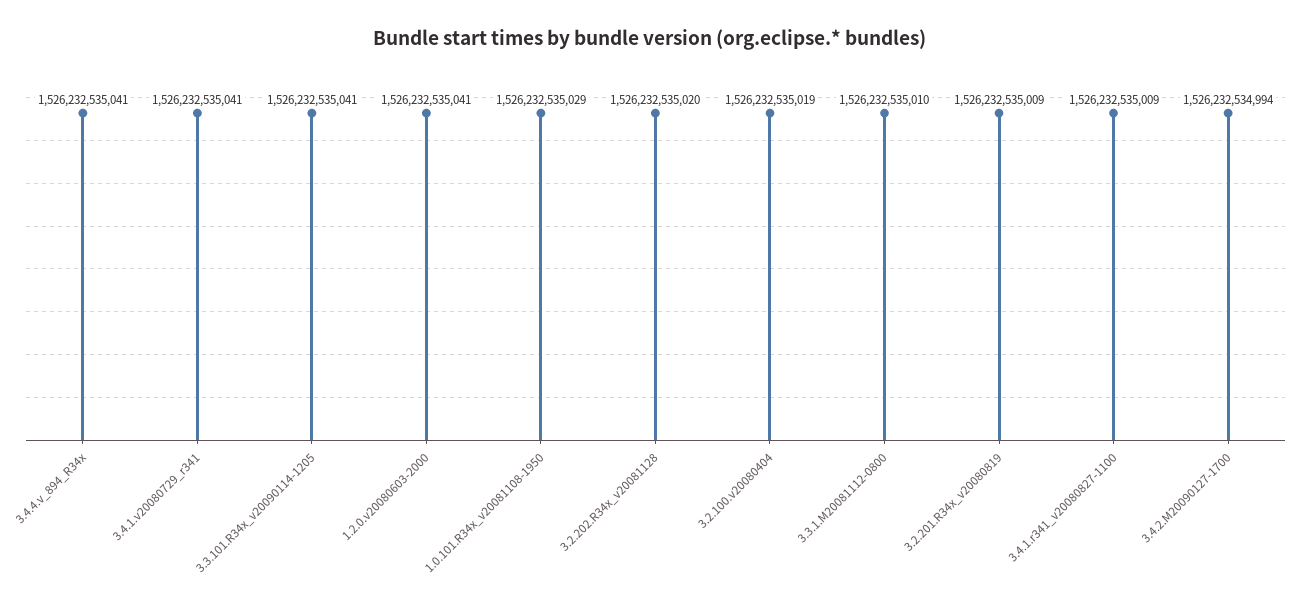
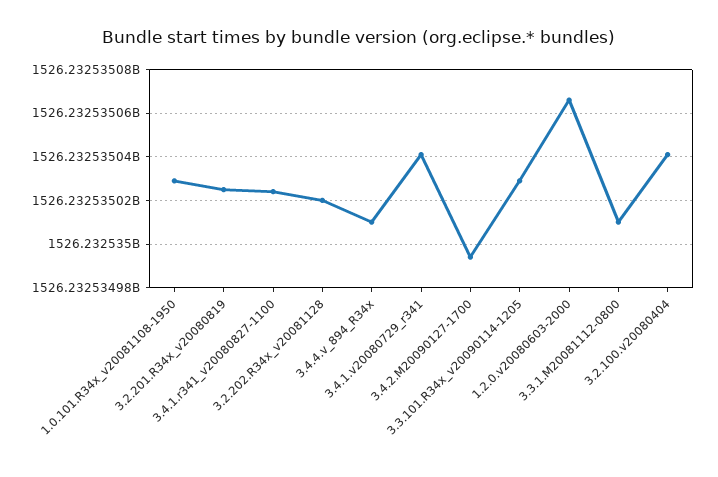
  {
-   "3.4.4.v_894_R34x": 1526232535041,
+   "3.4.4.v_894_R34x": 1526232535010,
    "3.4.1.v20080729_r341": 1526232535041,
-   "3.3.101.R34x_v20090114-1205": 1526232535041,
+   "3.3.101.R34x_v20090114-1205": 1526232535030,
-   "1.2.0.v20080603-2000": 1526232535041,
+   "1.2.0.v20080603-2000": 1526232535065,
    "1.0.101.R34x_v20081108-1950": 1526232535029,
    "3.2.202.R34x_v20081128": 1526232535020,
-   "3.2.100.v20080404": 1526232535019,
+   "3.2.100.v20080404": 1526232535040,
    "3.3.1.M20081112-0800": 1526232535010,
-   "3.2.201.R34x_v20080819": 1526232535009,
+   "3.2.201.R34x_v20080819": 1526232535025,
-   "3.4.1.r341_v20080827-1100": 1526232535009,
+   "3.4.1.r341_v20080827-1100": 1526232535025,
    "3.4.2.M20090127-1700": 1526232534994
  }

